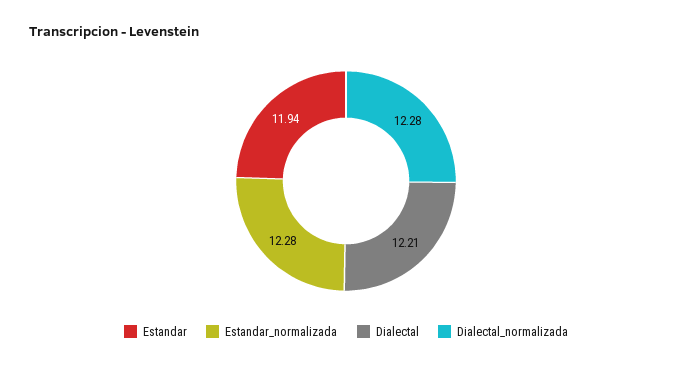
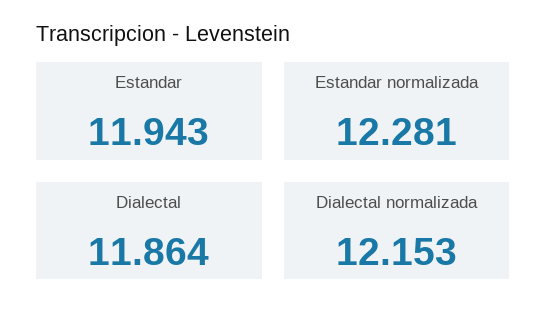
  {
    "Estandar": 11.943,
    "Estandar_normalizada": 12.281,
-   "Dialectal": 12.21,
+   "Dialectal": 11.864,
-   "Dialectal_normalizada": 12.28
+   "Dialectal_normalizada": 12.153
  }

